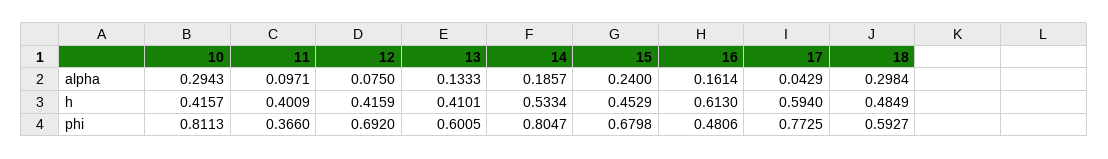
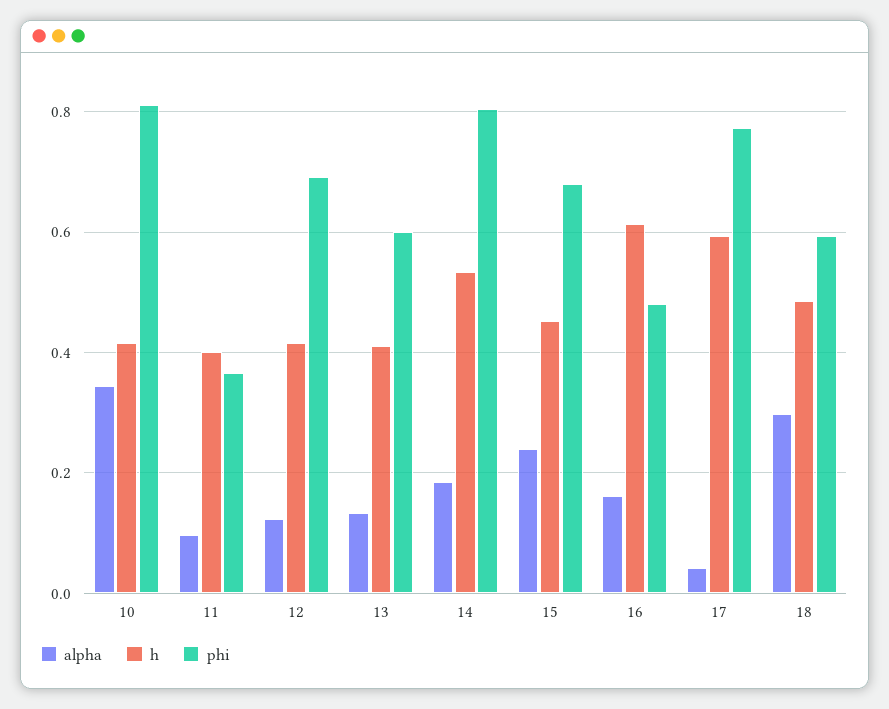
  {
    "alpha": {
-     "10": 0.2943,
+     "10": 0.34,
      "11": 0.0971,
-     "12": 0.075,
+     "12": 0.12,
      "13": 0.1333,
      "14": 0.1857,
      "15": 0.24,
      "16": 0.1614,
      "17": 0.0429,
      "18": 0.2984
    },
    "h": {
      "10": 0.4157,
      "11": 0.4009,
      "12": 0.4159,
      "13": 0.4101,
      "14": 0.5334,
      "15": 0.4529,
      "16": 0.613,
      "17": 0.594,
      "18": 0.4849
    },
    "phi": {
      "10": 0.8113,
      "11": 0.366,
      "12": 0.692,
      "13": 0.6005,
      "14": 0.8047,
      "15": 0.6798,
      "16": 0.4806,
      "17": 0.7725,
      "18": 0.5927
    }
  }

